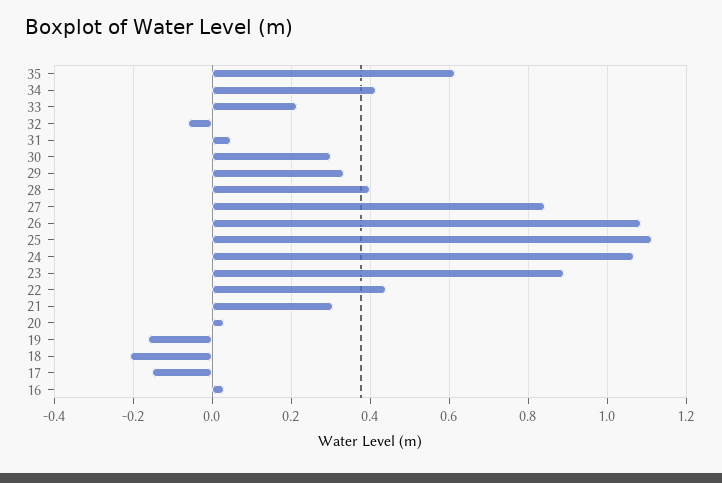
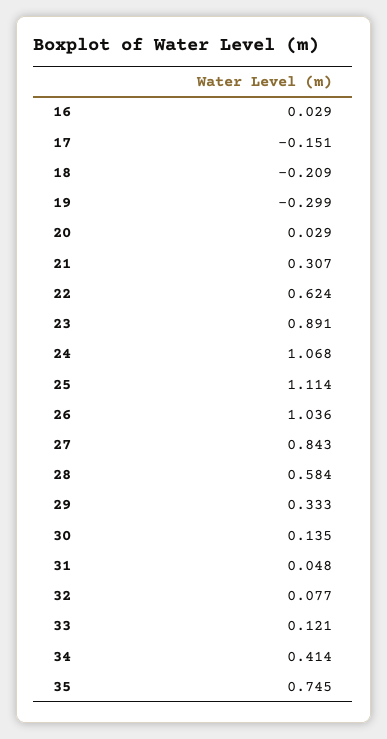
  {
-   "35": 0.62,
+   "35": 0.745,
    "34": 0.414,
-   "33": 0.22,
+   "33": 0.121,
-   "32": -0.06,
+   "32": 0.077,
    "31": 0.048,
-   "30": 0.3,
+   "30": 0.135,
    "29": 0.333,
-   "28": 0.4,
+   "28": 0.584,
    "27": 0.843,
-   "26": 1.08,
+   "26": 1.036,
    "25": 1.114,
    "24": 1.068,
    "23": 0.891,
-   "22": 0.44,
+   "22": 0.624,
    "21": 0.307,
    "20": 0.029,
-   "19": -0.16,
+   "19": -0.299,
    "18": -0.209,
    "17": -0.151,
    "16": 0.029
  }

